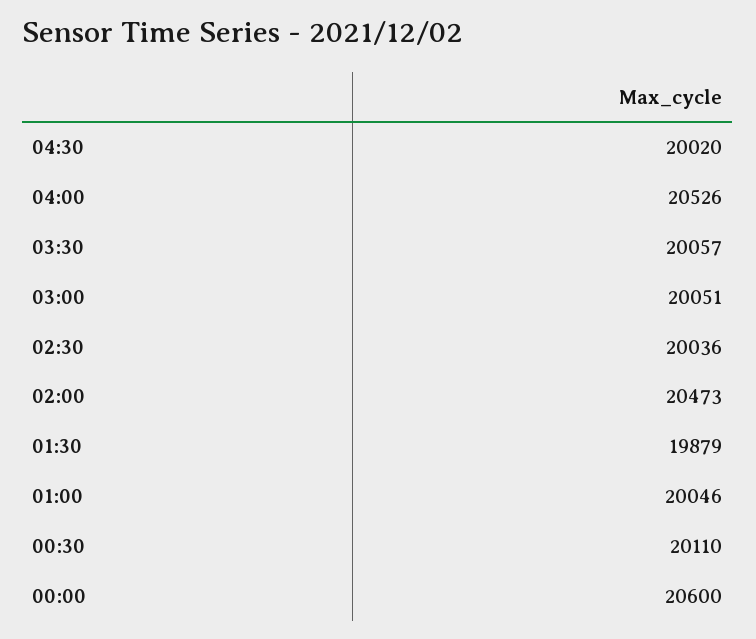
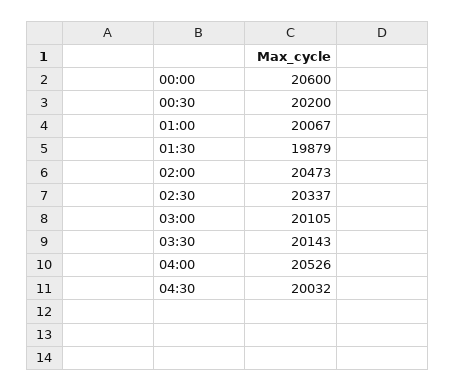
  {
-   "04:30": 20020,
+   "04:30": 20032,
    "04:00": 20526,
-   "03:30": 20057,
+   "03:30": 20143,
-   "03:00": 20051,
+   "03:00": 20105,
-   "02:30": 20036,
+   "02:30": 20337,
    "02:00": 20473,
    "01:30": 19879,
-   "01:00": 20046,
+   "01:00": 20067,
-   "00:30": 20110,
+   "00:30": 20200,
    "00:00": 20600
  }

